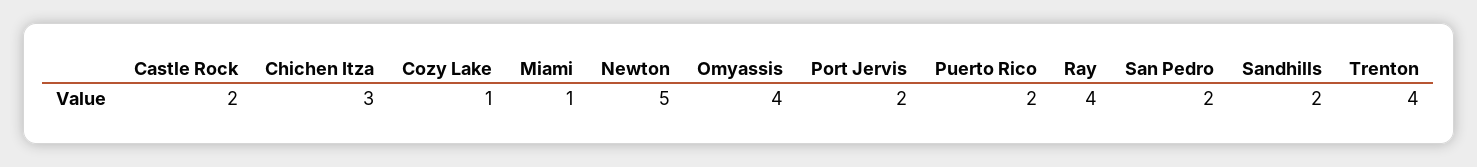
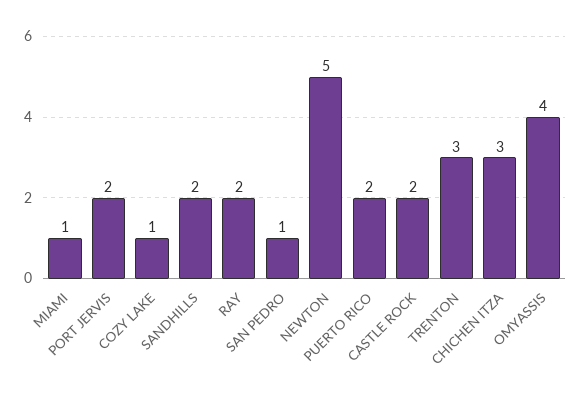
  {
    "Castle Rock": 2,
    "Chichen Itza": 3,
    "Cozy Lake": 1,
    "Miami": 1,
    "Newton": 5,
    "Omyassis": 4,
    "Port Jervis": 2,
    "Puerto Rico": 2,
-   "Ray": 4,
+   "Ray": 2,
-   "San Pedro": 2,
+   "San Pedro": 1,
    "Sandhills": 2,
-   "Trenton": 4
+   "Trenton": 3
  }

